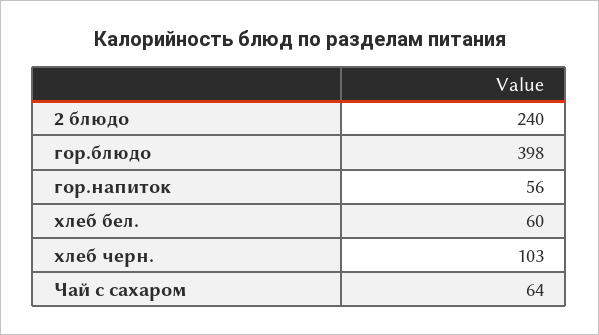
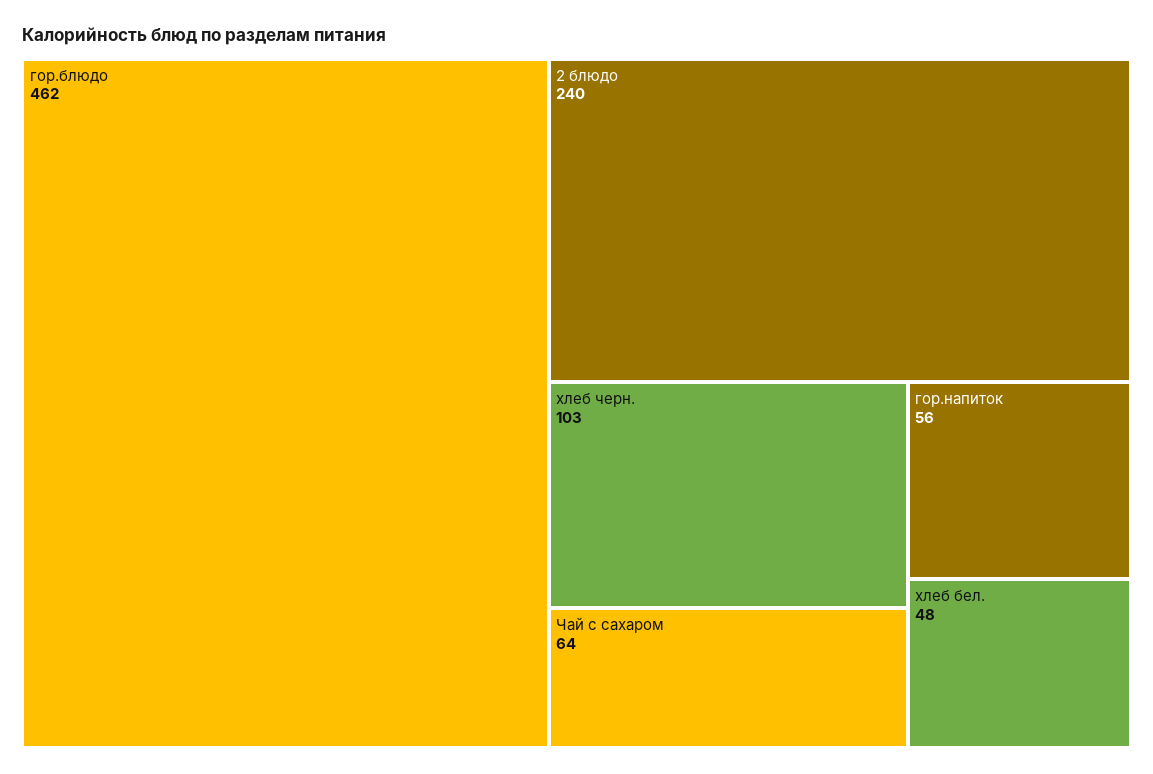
  {
    "2 блюдо": 240,
-   "гор.блюдо": 398,
+   "гор.блюдо": 462,
    "гор.напиток": 56,
-   "хлеб бел.": 60,
+   "хлеб бел.": 48,
    "хлеб черн.": 103,
    "Чай с сахаром": 64
  }

